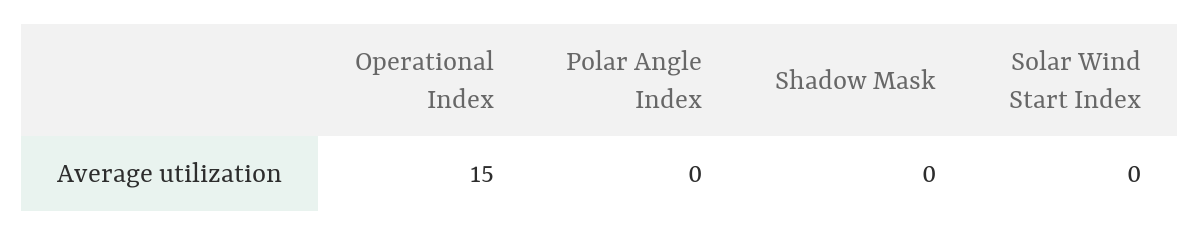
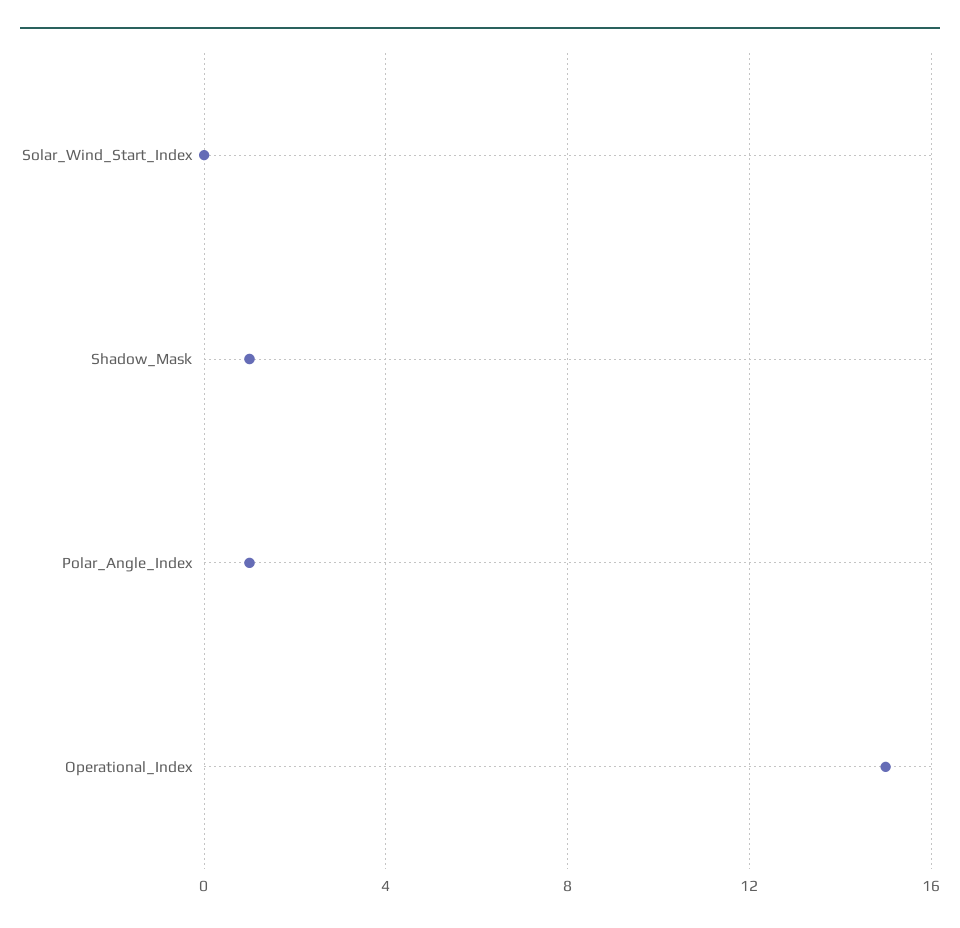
  {
    "Operational Index": 15,
-   "Polar Angle Index": 0,
+   "Polar Angle Index": 1,
-   "Shadow Mask": 0,
+   "Shadow Mask": 1,
    "Solar Wind Start Index": 0
  }

